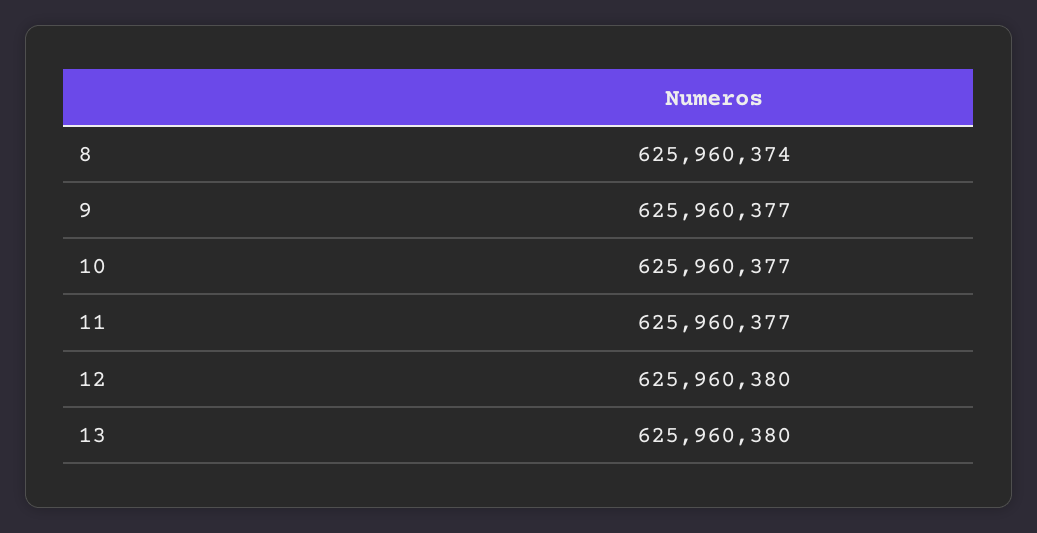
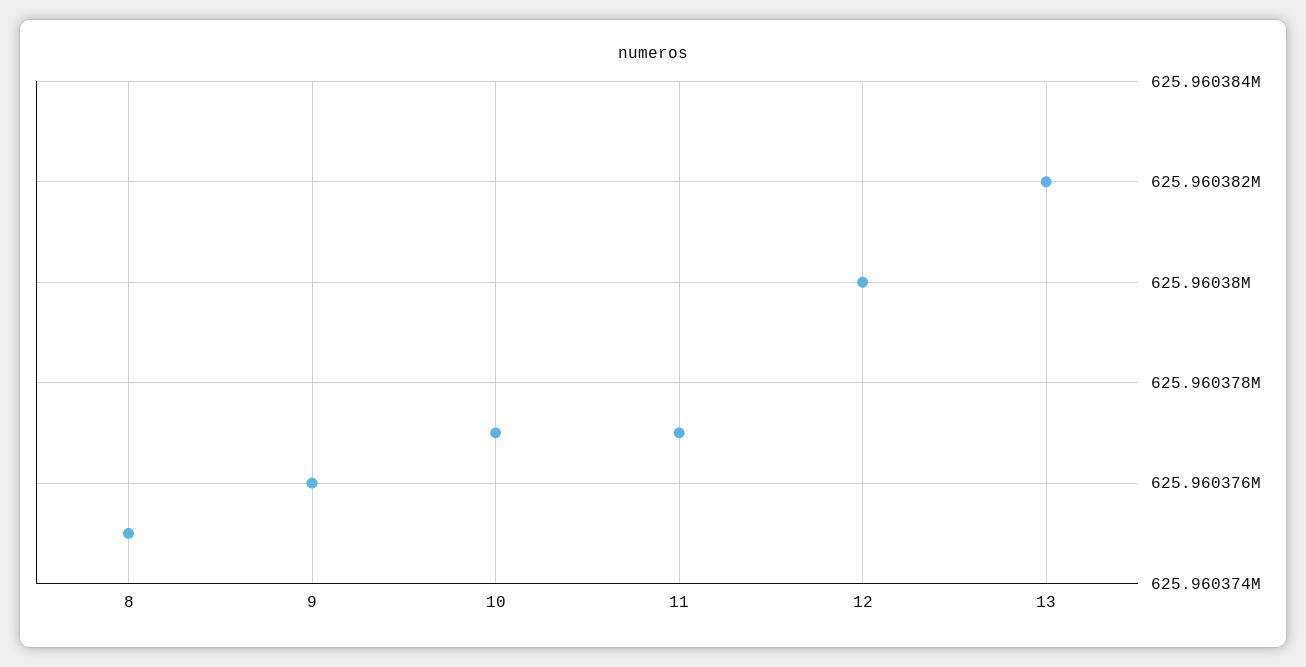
  {
-   "8": 625960374,
+   "8": 625960375,
-   "9": 625960377,
+   "9": 625960376,
    "10": 625960377,
    "11": 625960377,
    "12": 625960380,
-   "13": 625960380
+   "13": 625960382
  }

